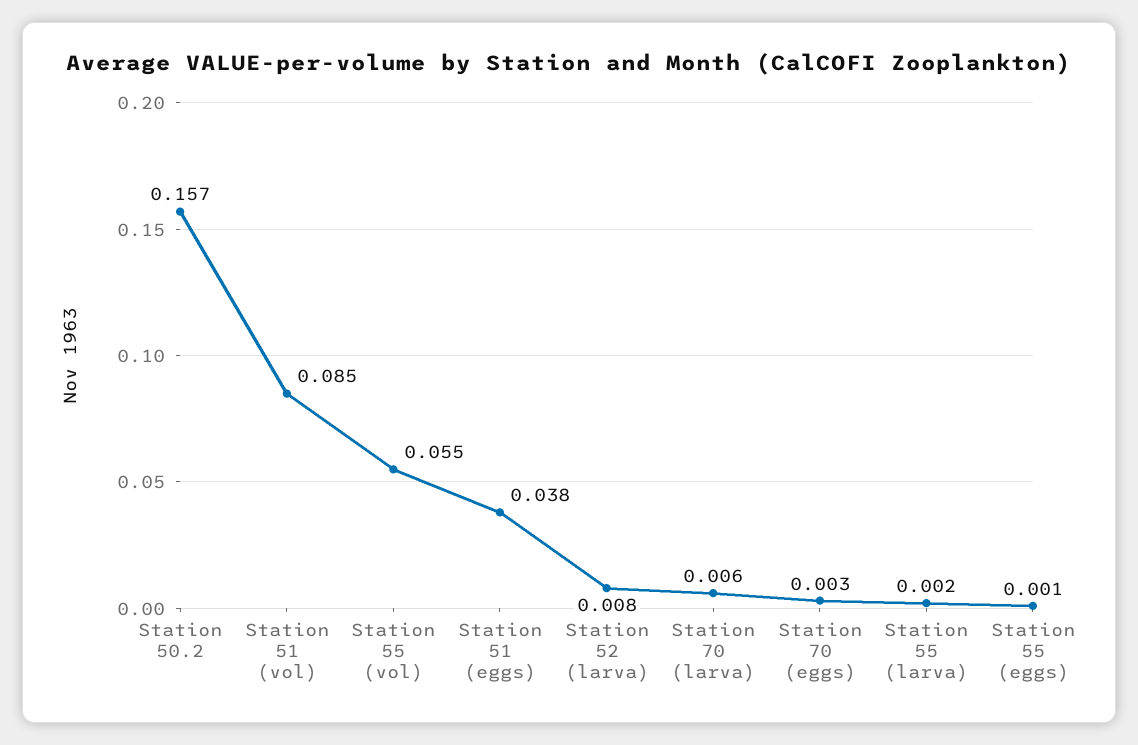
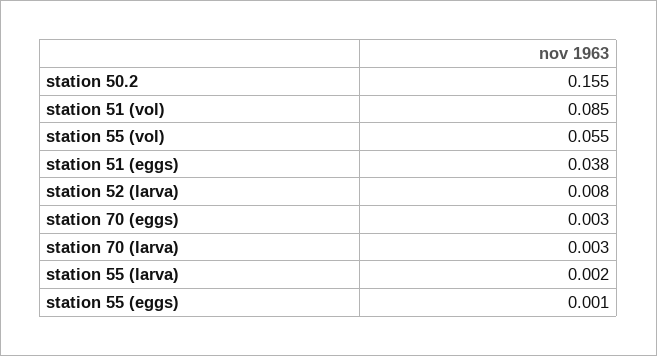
  {
-   "Station 50.2": 0.157,
+   "Station 50.2": 0.155,
    "Station 51 (vol)": 0.085,
    "Station 55 (vol)": 0.055,
    "Station 51 (eggs)": 0.038,
    "Station 52 (larva)": 0.008,
-   "Station 70 (larva)": 0.006,
+   "Station 70 (larva)": 0.003,
    "Station 70 (eggs)": 0.003,
    "Station 55 (larva)": 0.002,
    "Station 55 (eggs)": 0.001
  }

